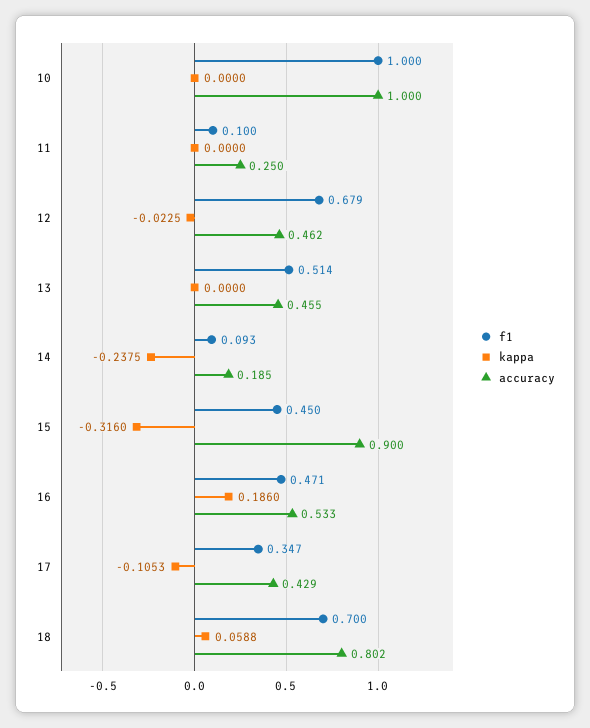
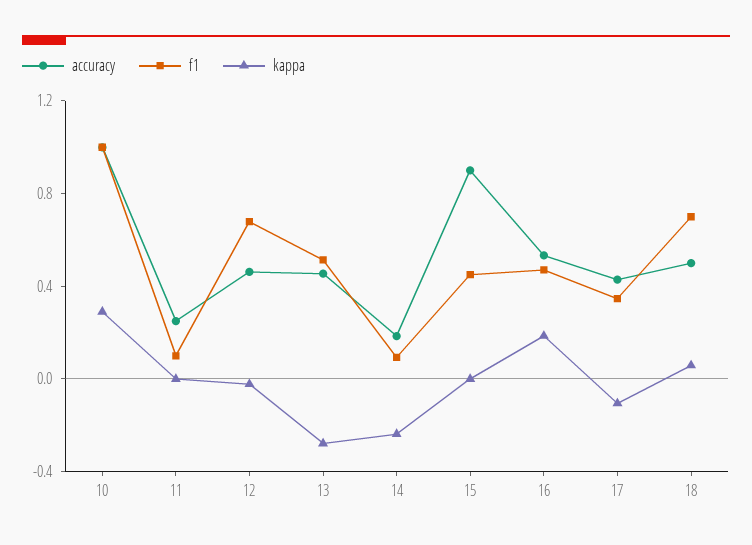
  {
    "f1": {
      "10": 1,
      "11": 0.1,
      "12": 0.679,
      "13": 0.514,
      "14": 0.093,
      "15": 0.45,
      "16": 0.471,
      "17": 0.347,
      "18": 0.7
    },
    "kappa": {
-     "10": 0,
+     "10": 0.3,
      "11": 0,
      "12": -0.0225,
-     "13": 0,
+     "13": -0.3,
      "14": -0.2375,
-     "15": -0.316,
+     "15": 0,
      "16": 0.186,
      "17": -0.1053,
      "18": 0.0588
    },
    "accuracy": {
      "10": 1,
      "11": 0.25,
      "12": 0.462,
      "13": 0.455,
      "14": 0.185,
      "15": 0.9,
      "16": 0.533,
      "17": 0.429,
-     "18": 0.802
+     "18": 0.5
    }
  }

